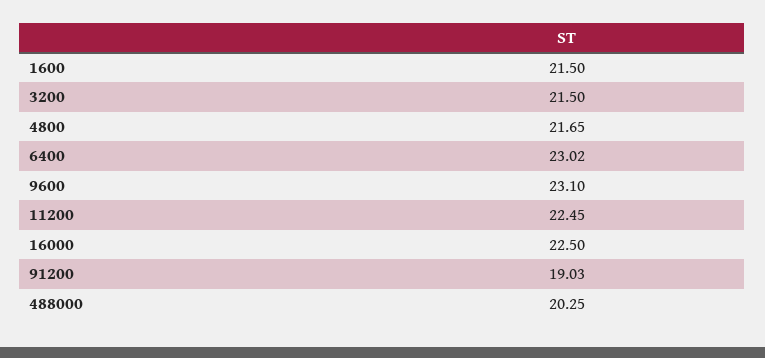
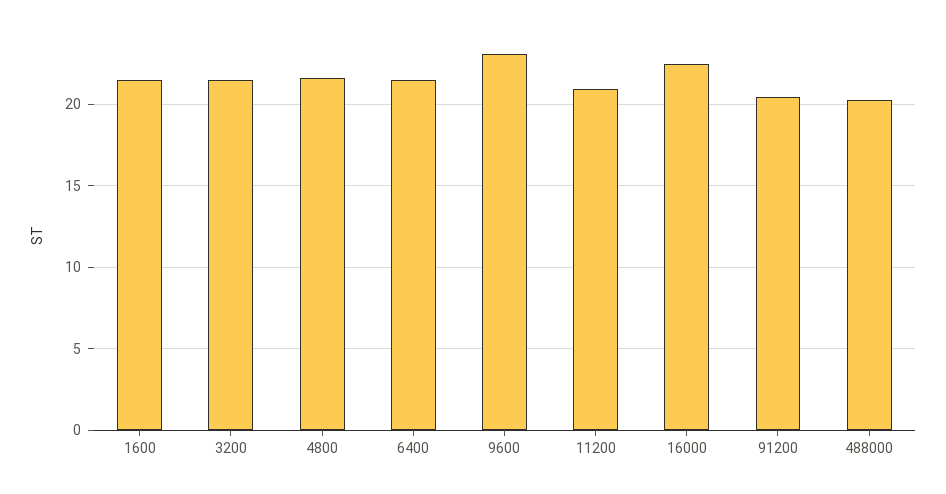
  {
    "1600": 21.5,
    "3200": 21.5,
    "4800": 21.65,
-   "6400": 23.02,
+   "6400": 21.5,
    "9600": 23.1,
-   "11200": 22.45,
+   "11200": 21,
    "16000": 22.5,
-   "91200": 19.03,
+   "91200": 20.5,
    "488000": 20.25
  }

